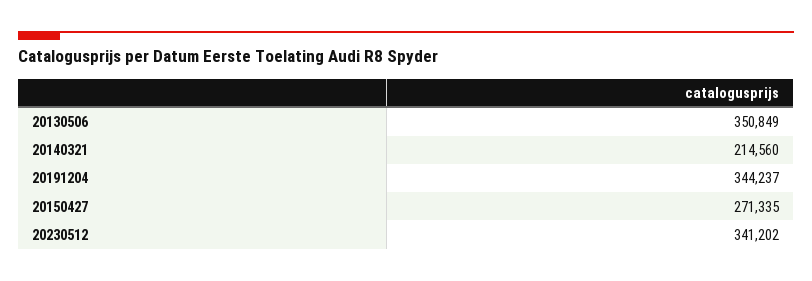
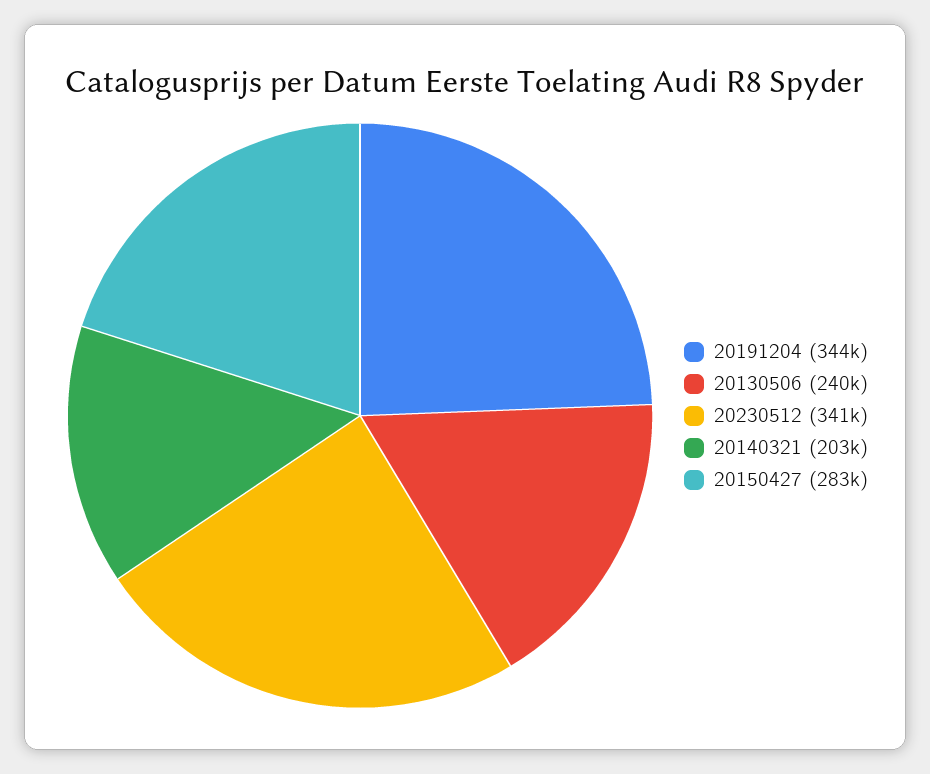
  {
-   "20130506": 350849,
+   "20130506": 240000,
-   "20140321": 214560,
+   "20140321": 203000,
    "20191204": 344237,
-   "20150427": 271335,
+   "20150427": 283000,
    "20230512": 341202
  }

